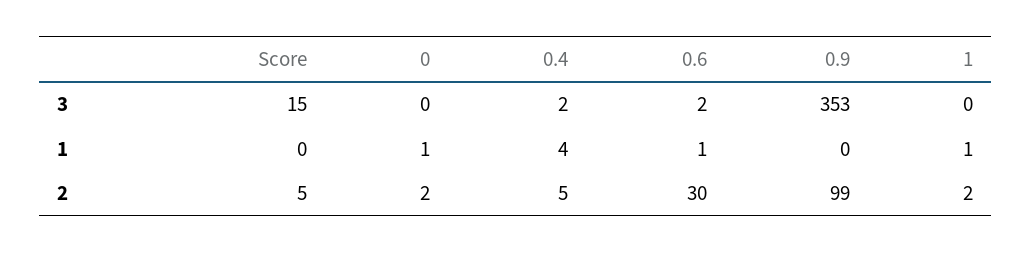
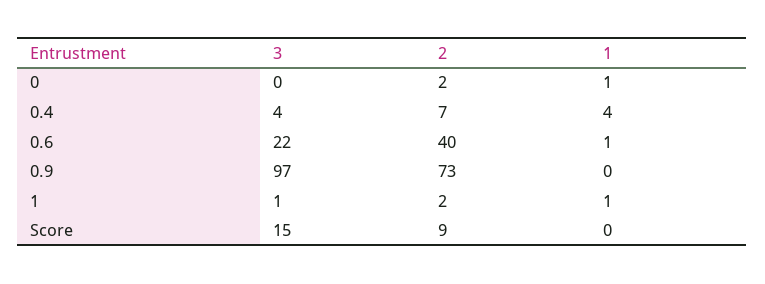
  {
    "Score": {
      "3": 15,
      "1": 0,
-     "2": 5
+     "2": 9
    },
    "0": {
      "3": 0,
      "1": 1,
      "2": 2
    },
    "0.4": {
-     "3": 2,
+     "3": 4,
      "1": 4,
-     "2": 5
+     "2": 7
    },
    "0.6": {
-     "3": 2,
+     "3": 22,
      "1": 1,
-     "2": 30
+     "2": 40
    },
    "0.9": {
-     "3": 353,
+     "3": 97,
      "1": 0,
-     "2": 99
+     "2": 73
    },
    "1": {
-     "3": 0,
+     "3": 1,
      "1": 1,
      "2": 2
    }
  }

